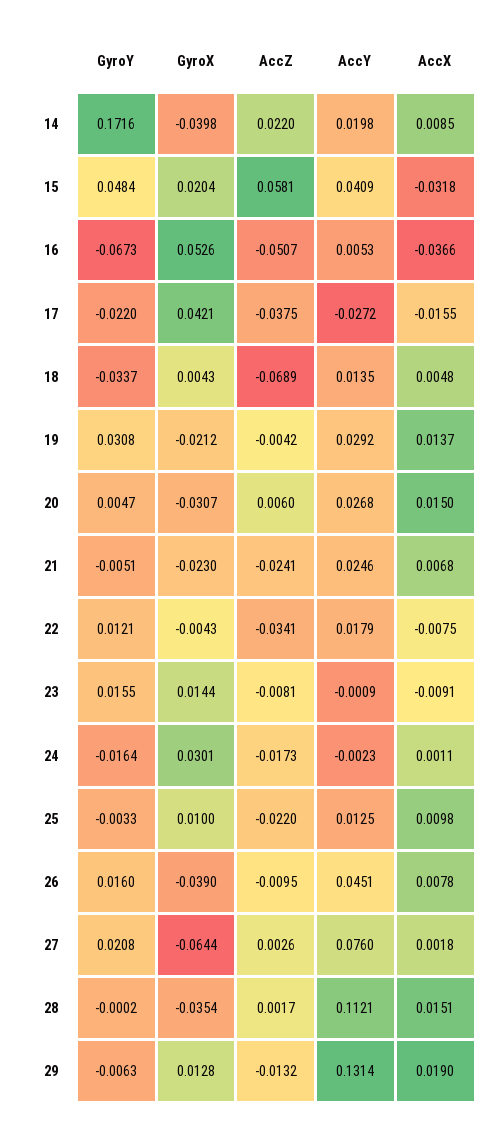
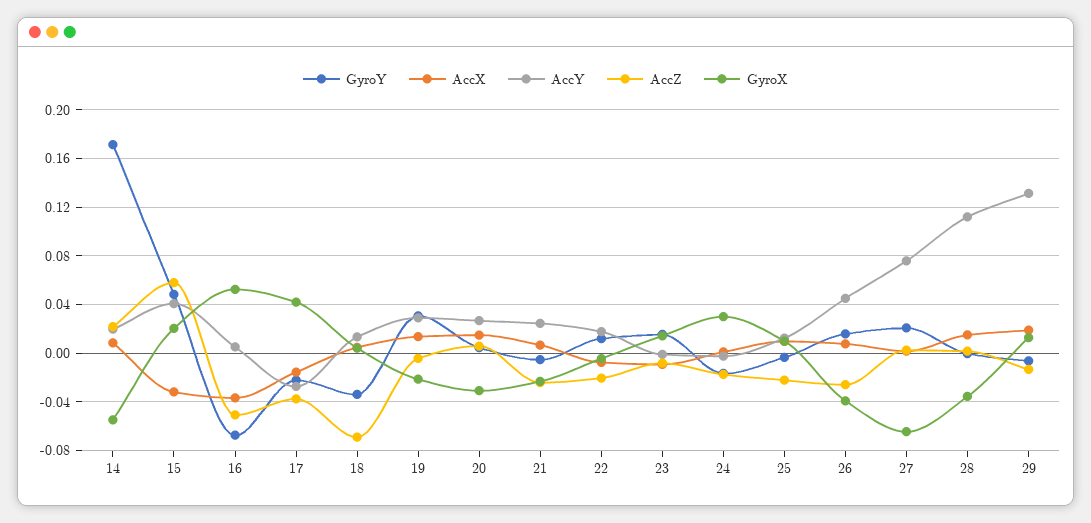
  {
    "GyroY": {
      "14": 0.1716,
      "15": 0.0484,
      "16": -0.0673,
      "17": -0.022,
      "18": -0.0337,
      "19": 0.0308,
      "20": 0.0047,
      "21": -0.0051,
      "22": 0.0121,
      "23": 0.0155,
      "24": -0.0164,
      "25": -0.0033,
      "26": 0.016,
      "27": 0.0208,
      "28": -0.0002,
      "29": -0.0063
    },
    "GyroX": {
-     "14": -0.0398,
+     "14": -0.055,
      "15": 0.0204,
      "16": 0.0526,
      "17": 0.0421,
      "18": 0.0043,
      "19": -0.0212,
      "20": -0.0307,
      "21": -0.023,
      "22": -0.0043,
      "23": 0.0144,
      "24": 0.0301,
      "25": 0.01,
      "26": -0.039,
      "27": -0.0644,
      "28": -0.0354,
      "29": 0.0128
    },
    "AccZ": {
      "14": 0.022,
      "15": 0.0581,
      "16": -0.0507,
      "17": -0.0375,
      "18": -0.0689,
      "19": -0.0042,
      "20": 0.006,
      "21": -0.0241,
-     "22": -0.0341,
+     "22": -0.02,
      "23": -0.0081,
      "24": -0.0173,
      "25": -0.022,
-     "26": -0.0095,
+     "26": -0.025,
      "27": 0.0026,
      "28": 0.0017,
      "29": -0.0132
    },
    "AccY": {
      "14": 0.0198,
      "15": 0.0409,
      "16": 0.0053,
      "17": -0.0272,
      "18": 0.0135,
      "19": 0.0292,
      "20": 0.0268,
      "21": 0.0246,
      "22": 0.0179,
      "23": -0.0009,
      "24": -0.0023,
      "25": 0.0125,
      "26": 0.0451,
      "27": 0.076,
      "28": 0.1121,
      "29": 0.1314
    },
    "AccX": {
      "14": 0.0085,
      "15": -0.0318,
      "16": -0.0366,
      "17": -0.0155,
      "18": 0.0048,
      "19": 0.0137,
      "20": 0.015,
      "21": 0.0068,
      "22": -0.0075,
      "23": -0.0091,
      "24": 0.0011,
      "25": 0.0098,
      "26": 0.0078,
      "27": 0.0018,
      "28": 0.0151,
      "29": 0.019
    }
  }

